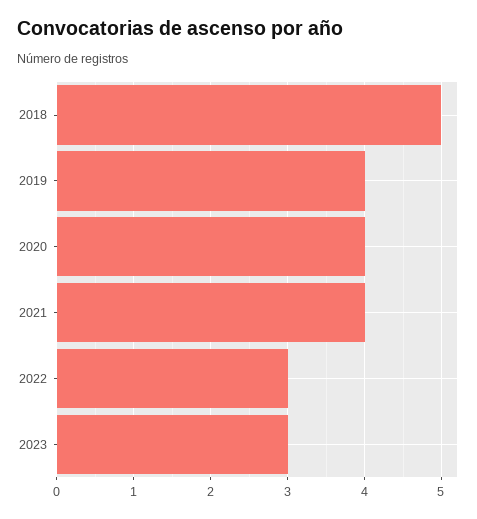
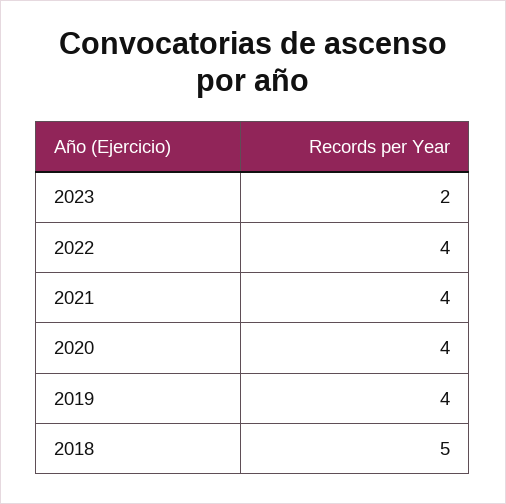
  {
    "2018": 5,
    "2019": 4,
    "2020": 4,
    "2021": 4,
-   "2022": 3,
+   "2022": 4,
-   "2023": 3
+   "2023": 2
  }

